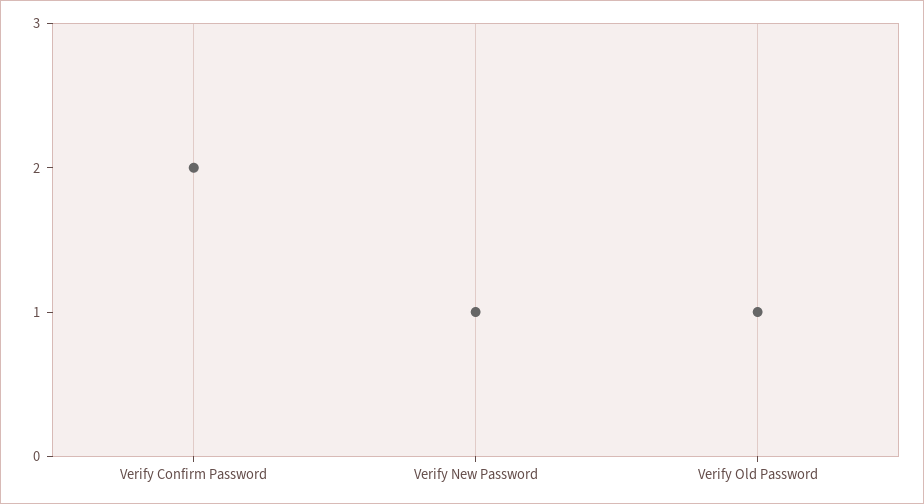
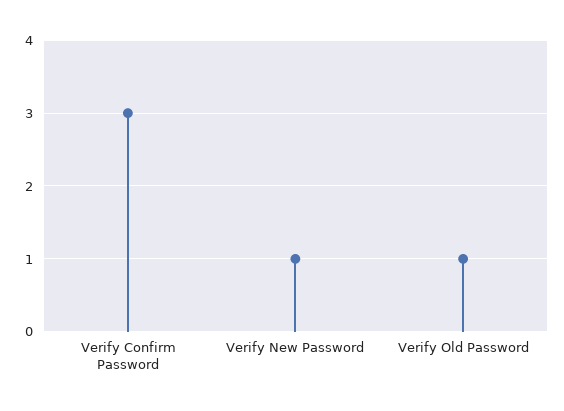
  {
-   "Verify Confirm Password": 2,
+   "Verify Confirm Password": 3,
    "Verify New Password": 1,
    "Verify Old Password": 1
  }

